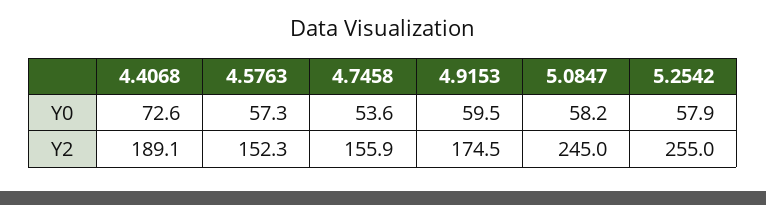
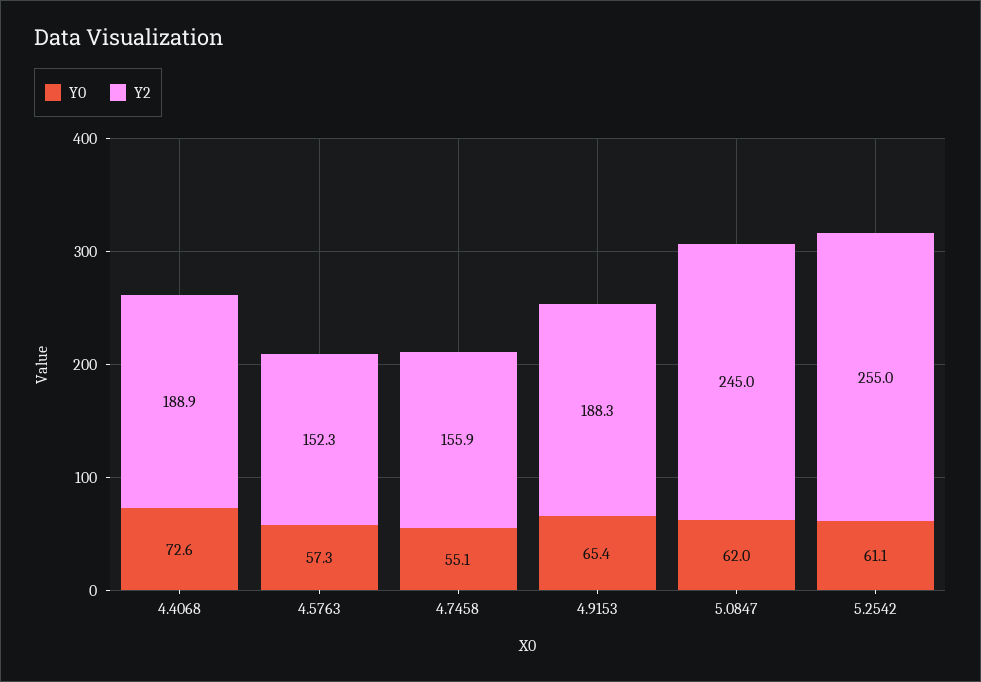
  {
    "Y0": {
      "4.4068": 72.6,
      "4.5763": 57.3,
-     "4.7458": 53.6,
+     "4.7458": 55.1,
-     "4.9153": 59.5,
+     "4.9153": 65.4,
-     "5.0847": 58.2,
+     "5.0847": 62,
-     "5.2542": 57.9
+     "5.2542": 61.1
    },
    "Y2": {
-     "4.4068": 189.1,
+     "4.4068": 188.9,
      "4.5763": 152.3,
      "4.7458": 155.9,
-     "4.9153": 174.5,
+     "4.9153": 188.3,
      "5.0847": 245,
      "5.2542": 255
    }
  }

